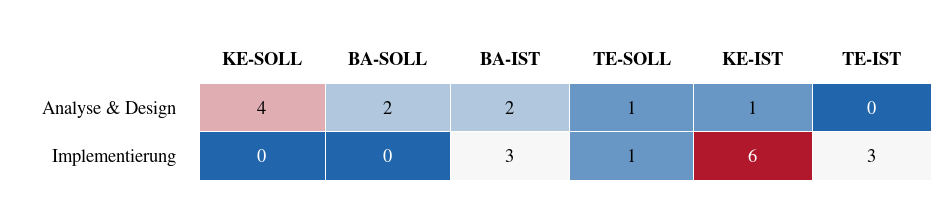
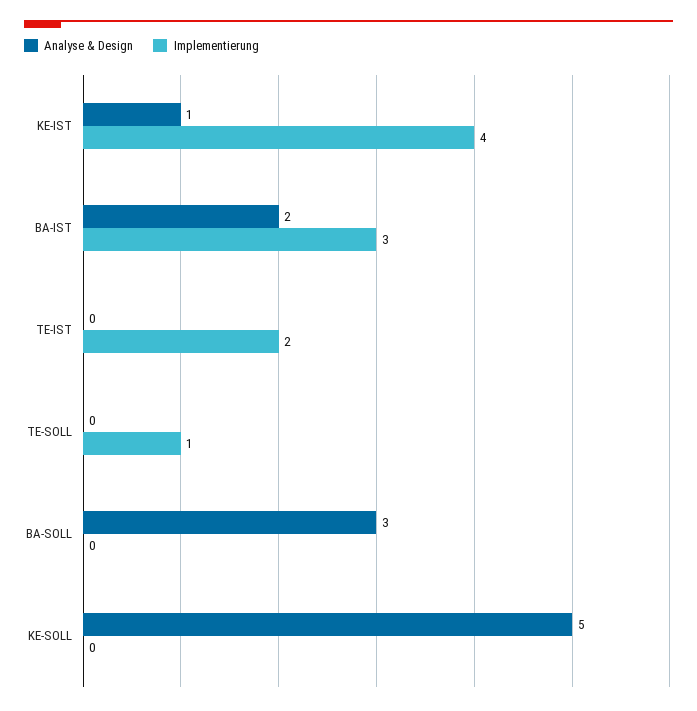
  {
    "Analyse & Design": {
-     "KE-SOLL": 4,
+     "KE-SOLL": 5,
-     "BA-SOLL": 2,
+     "BA-SOLL": 3,
      "BA-IST": 2,
-     "TE-SOLL": 1,
+     "TE-SOLL": 0,
      "KE-IST": 1,
      "TE-IST": 0
    },
    "Implementierung": {
      "KE-SOLL": 0,
      "BA-SOLL": 0,
      "BA-IST": 3,
      "TE-SOLL": 1,
-     "KE-IST": 6,
+     "KE-IST": 4,
-     "TE-IST": 3
+     "TE-IST": 2
    }
  }

